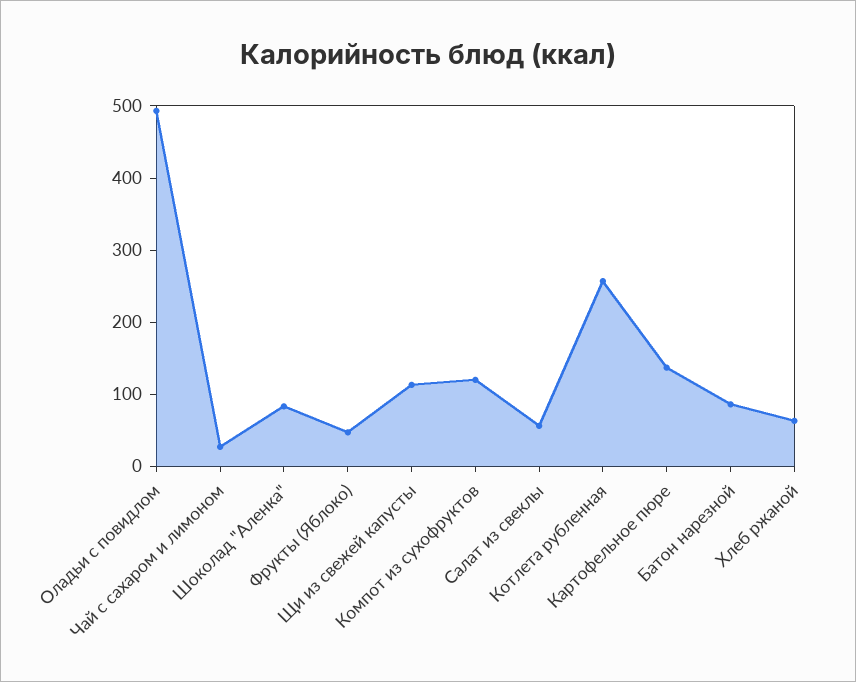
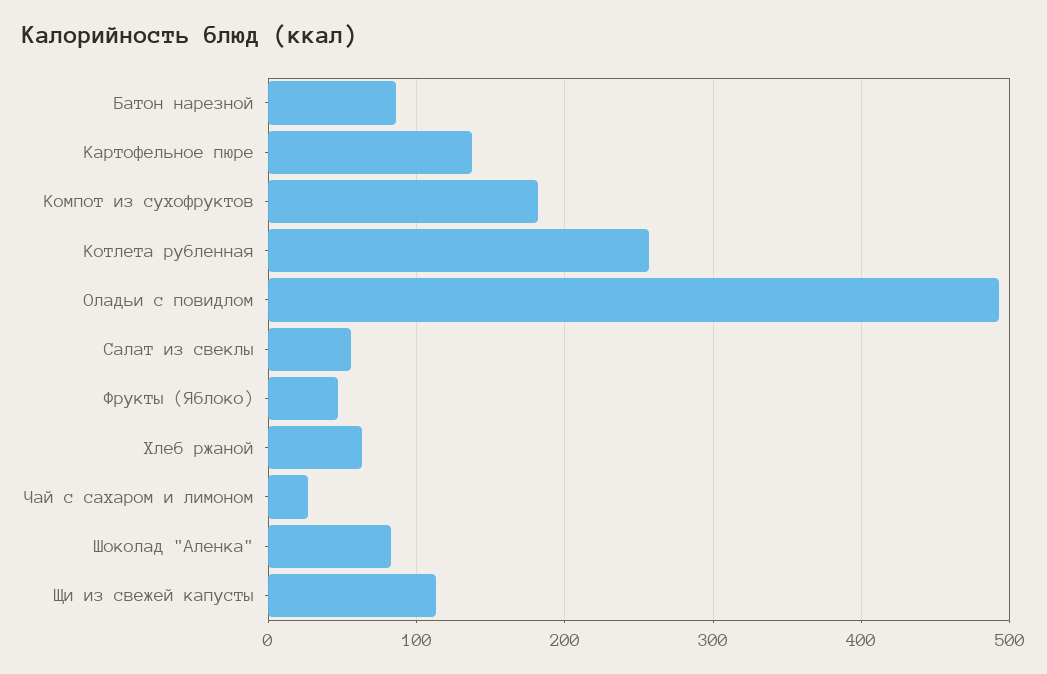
  {
    "Оладьи с повидлом": 490,
    "Чай с сахаром и лимоном": 30,
    "Шоколад \"Аленка\"": 80,
    "Фрукты (Яблоко)": 50,
    "Щи из свежей капусты": 110,
-   "Компот из сухофруктов": 120,
+   "Компот из сухофруктов": 180,
    "Салат из свеклы": 60,
    "Котлета рубленная": 260,
    "Картофельное пюре": 140,
    "Батон нарезной": 90,
    "Хлеб ржаной": 60
  }

